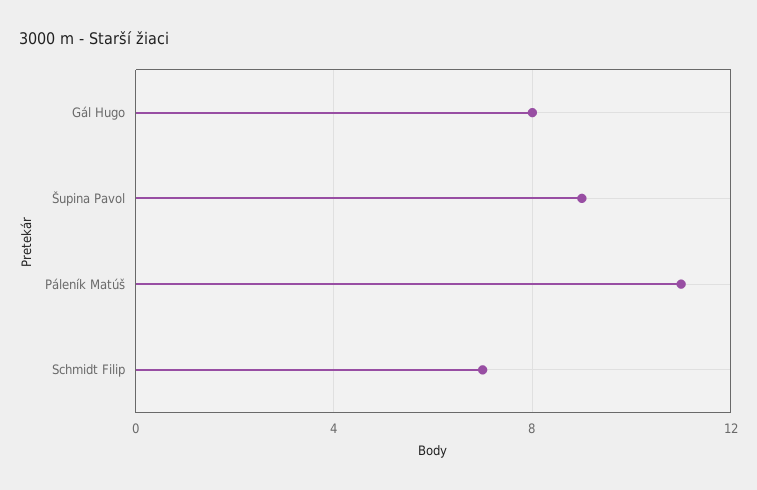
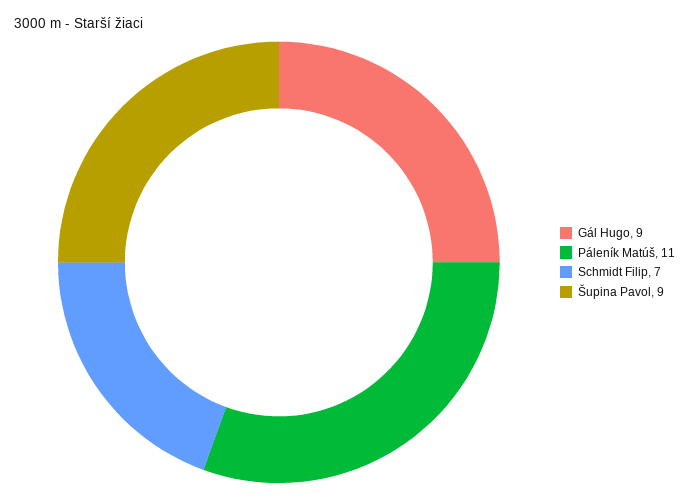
  {
-   "Gál Hugo": 8,
+   "Gál Hugo": 9,
    "Šupina Pavol": 9,
    "Páleník Matúš": 11,
    "Schmidt Filip": 7
  }

